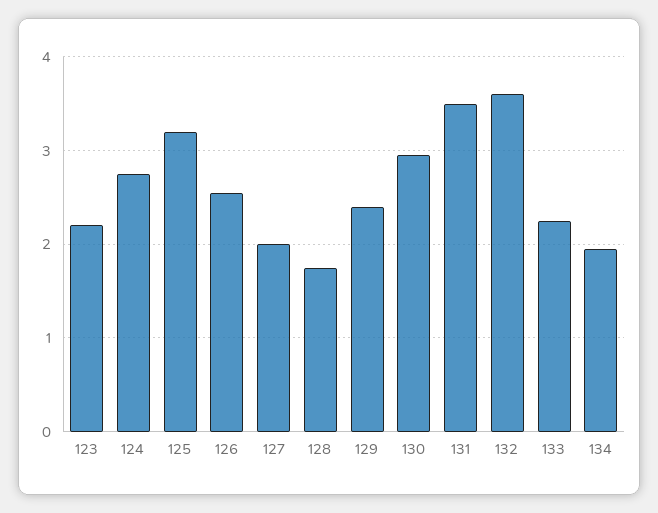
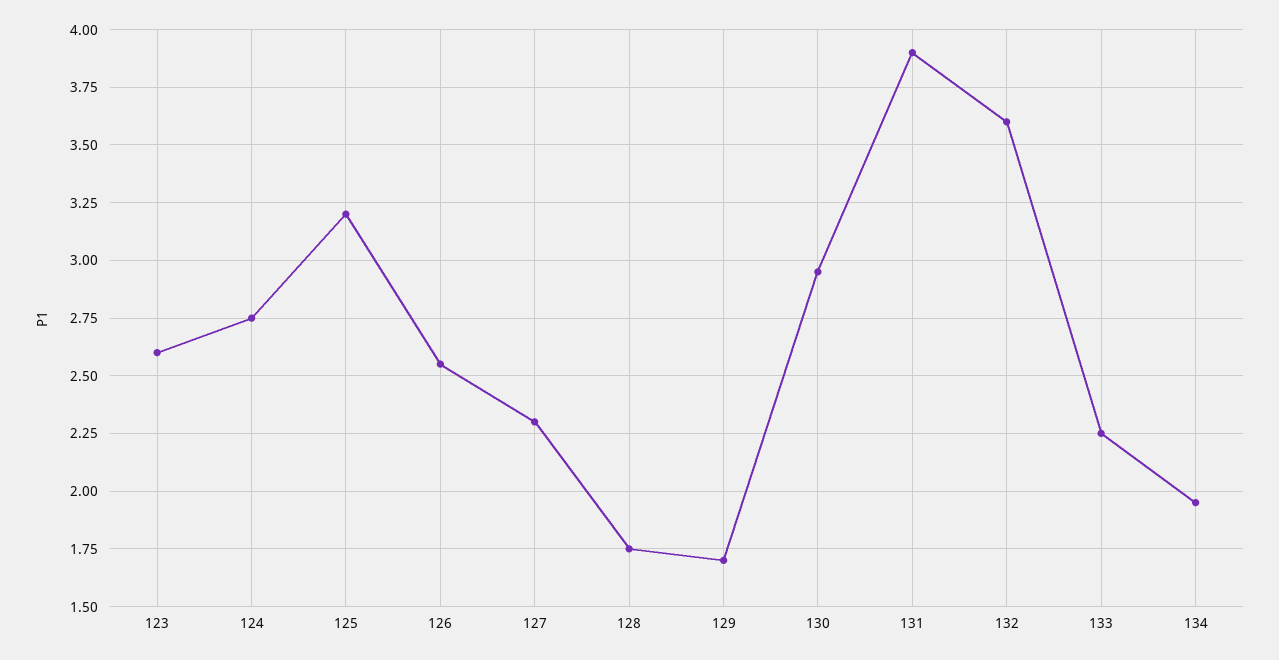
  {
-   "123": 2.2,
+   "123": 2.6,
    "124": 2.75,
    "125": 3.2,
    "126": 2.55,
-   "127": 2,
+   "127": 2.3,
    "128": 1.75,
-   "129": 2.4,
+   "129": 1.7,
    "130": 2.95,
-   "131": 3.5,
+   "131": 3.9,
    "132": 3.6,
    "133": 2.25,
    "134": 1.95
  }

